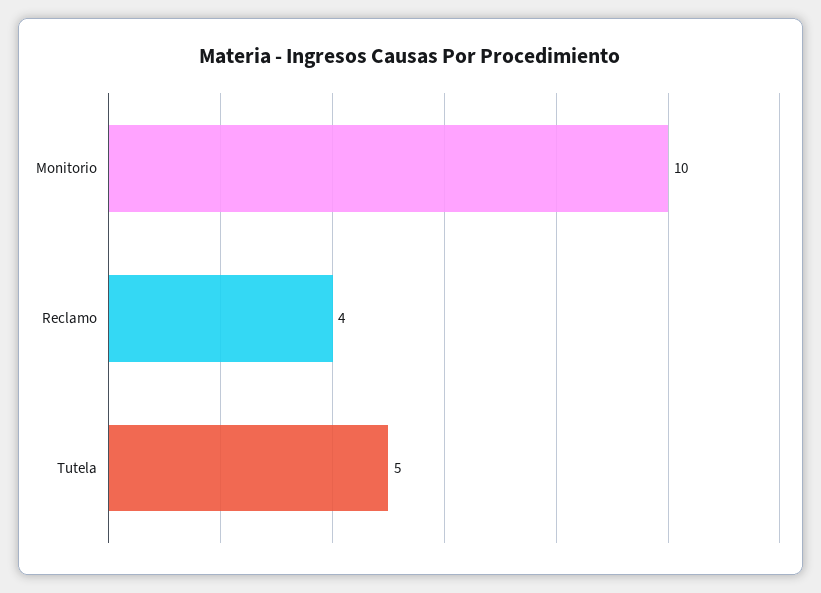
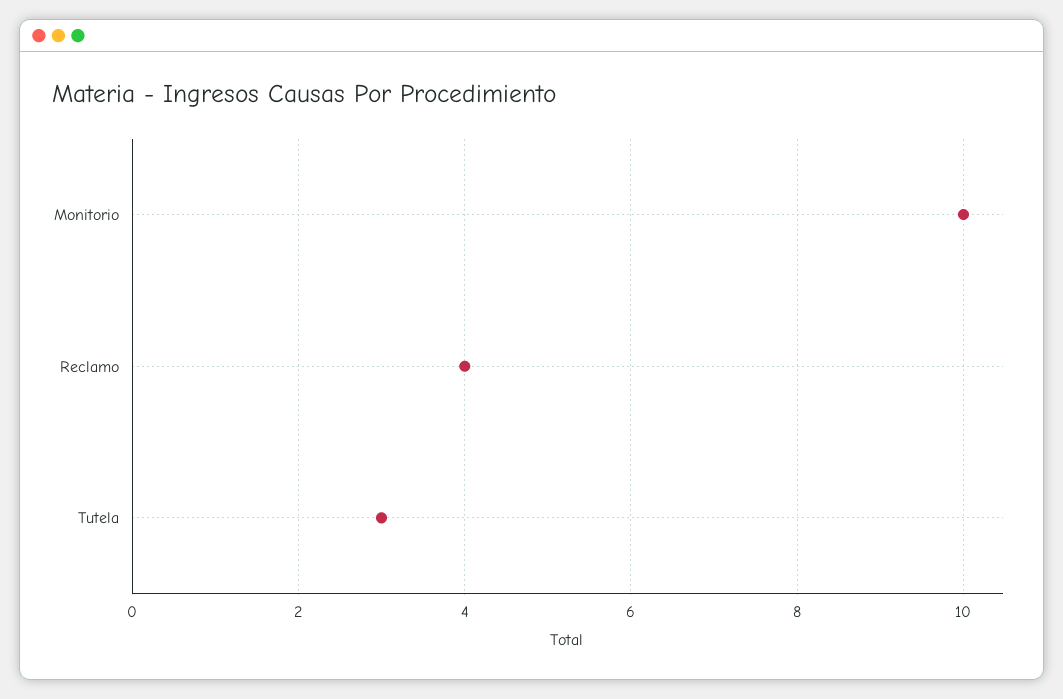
  {
    "Monitorio": 10,
    "Reclamo": 4,
-   "Tutela": 5
+   "Tutela": 3
  }

